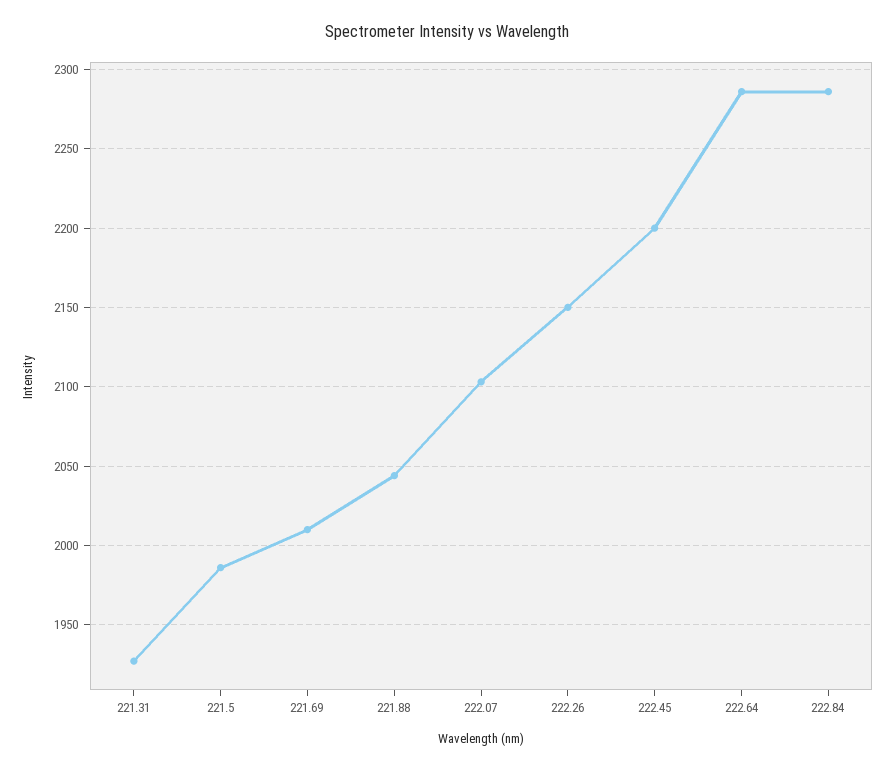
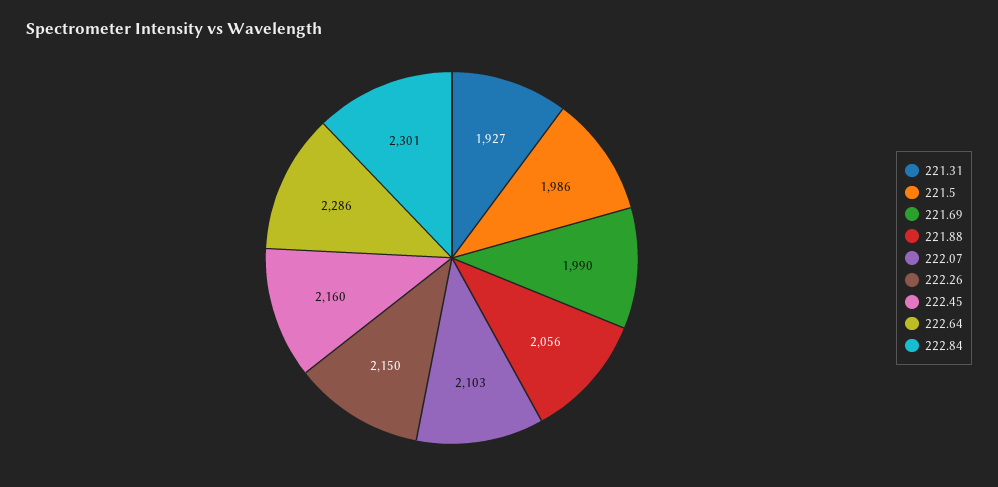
  {
    "221.31": 1927,
    "221.5": 1986,
-   "221.69": 2010,
+   "221.69": 1990,
-   "221.88": 2045,
+   "221.88": 2056,
    "222.07": 2103,
    "222.26": 2150,
-   "222.45": 2200,
+   "222.45": 2160,
    "222.64": 2286,
-   "222.84": 2285
+   "222.84": 2301
  }

